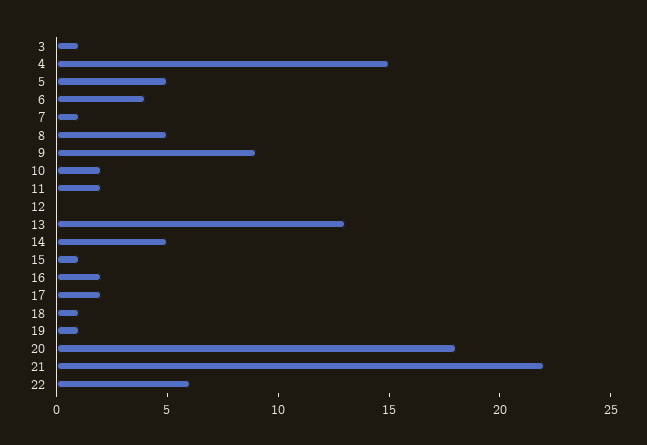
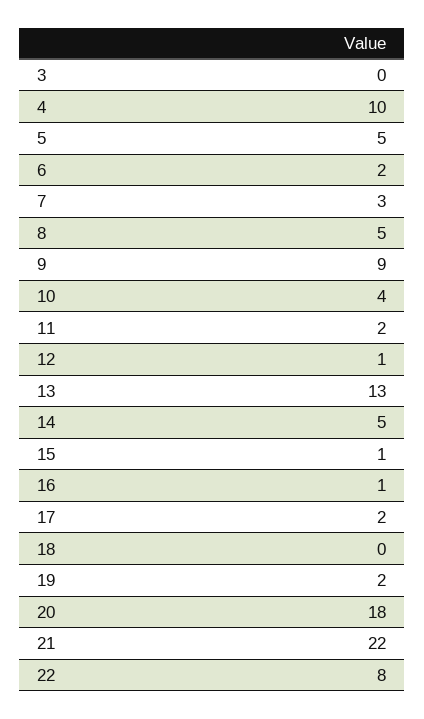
  {
-   "3": 1,
+   "3": 0,
-   "4": 15,
+   "4": 10,
    "5": 5,
-   "6": 4,
+   "6": 2,
-   "7": 1,
+   "7": 3,
    "8": 5,
    "9": 9,
-   "10": 2,
+   "10": 4,
    "11": 2,
-   "12": 0,
+   "12": 1,
    "13": 13,
    "14": 5,
    "15": 1,
-   "16": 2,
+   "16": 1,
    "17": 2,
-   "18": 1,
+   "18": 0,
-   "19": 1,
+   "19": 2,
    "20": 18,
    "21": 22,
-   "22": 6
+   "22": 8
  }

